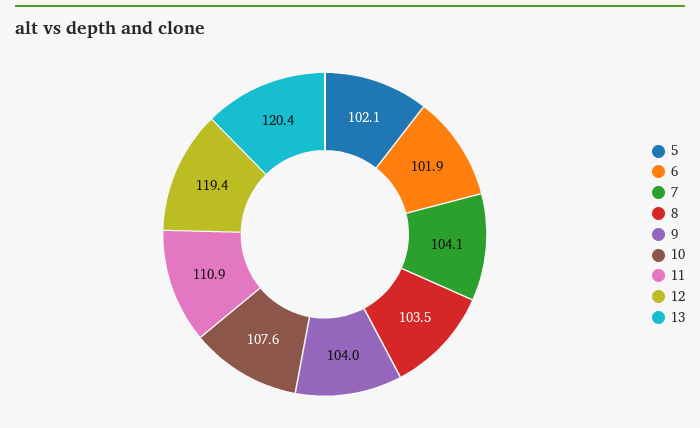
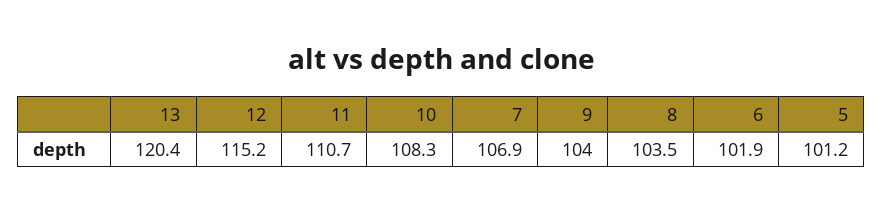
  {
-   "5": 102.1,
+   "5": 101.2,
    "6": 101.9,
-   "7": 104.1,
+   "7": 106.9,
    "8": 103.5,
    "9": 104,
-   "10": 107.6,
+   "10": 108.3,
-   "11": 110.9,
+   "11": 110.7,
-   "12": 119.4,
+   "12": 115.2,
    "13": 120.4
  }

